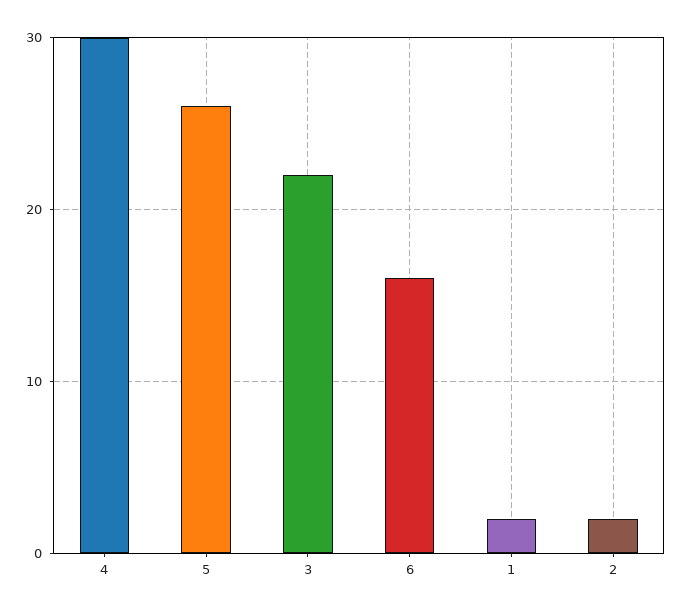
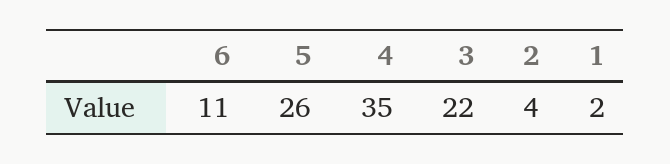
  {
-   "4": 30,
+   "4": 35,
    "5": 26,
    "3": 22,
-   "6": 16,
+   "6": 11,
    "1": 2,
-   "2": 2
+   "2": 4
  }

